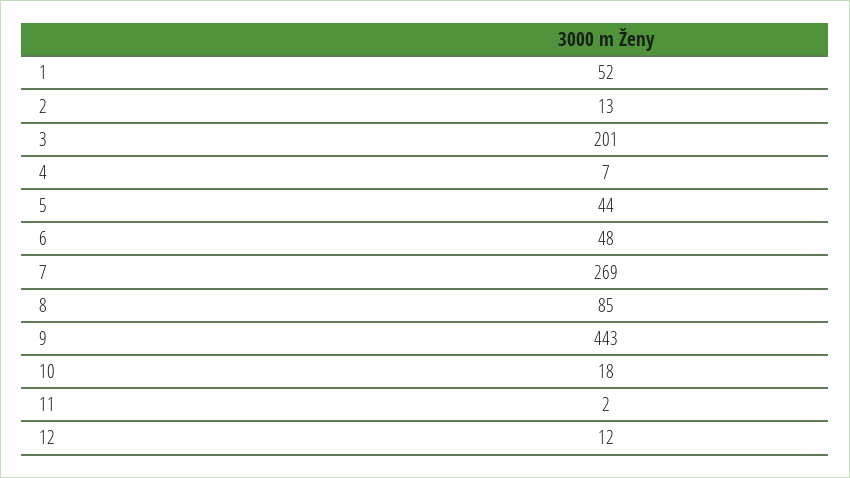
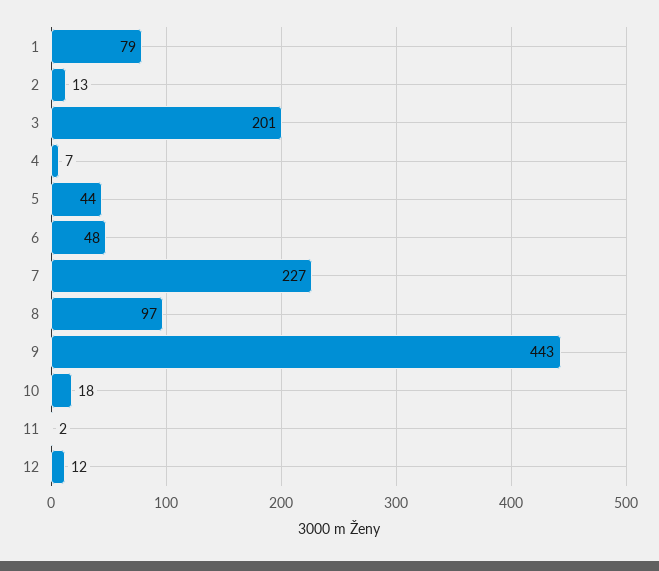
  {
-   "1": 52,
+   "1": 79,
    "2": 13,
    "3": 201,
    "4": 7,
    "5": 44,
    "6": 48,
-   "7": 269,
+   "7": 227,
-   "8": 85,
+   "8": 97,
    "9": 443,
    "10": 18,
    "11": 2,
    "12": 12
  }

